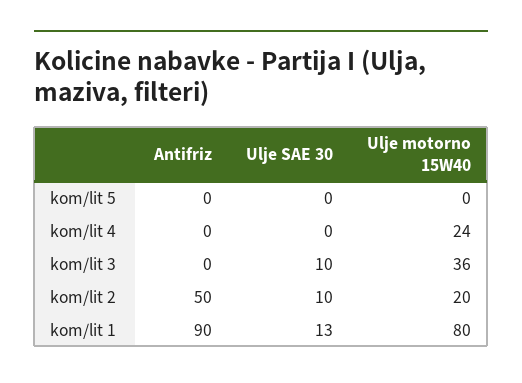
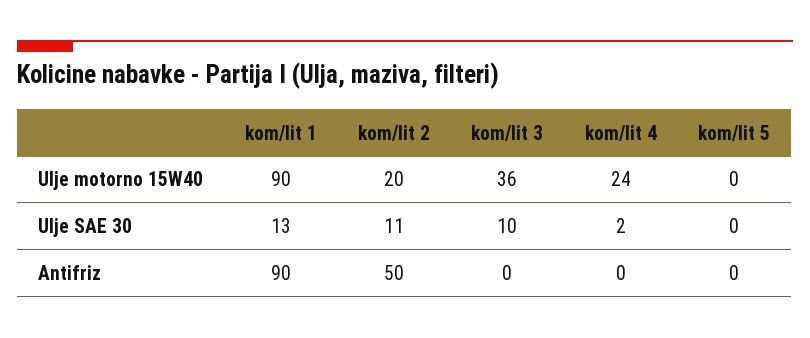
  {
    "Antifriz": {
      "kom/lit 5": 0,
      "kom/lit 4": 0,
      "kom/lit 3": 0,
      "kom/lit 2": 50,
      "kom/lit 1": 90
    },
    "Ulje SAE 30": {
      "kom/lit 5": 0,
-     "kom/lit 4": 0,
+     "kom/lit 4": 2,
      "kom/lit 3": 10,
-     "kom/lit 2": 10,
+     "kom/lit 2": 11,
      "kom/lit 1": 13
    },
    "Ulje motorno 15W40": {
      "kom/lit 5": 0,
      "kom/lit 4": 24,
      "kom/lit 3": 36,
      "kom/lit 2": 20,
-     "kom/lit 1": 80
+     "kom/lit 1": 90
    }
  }

